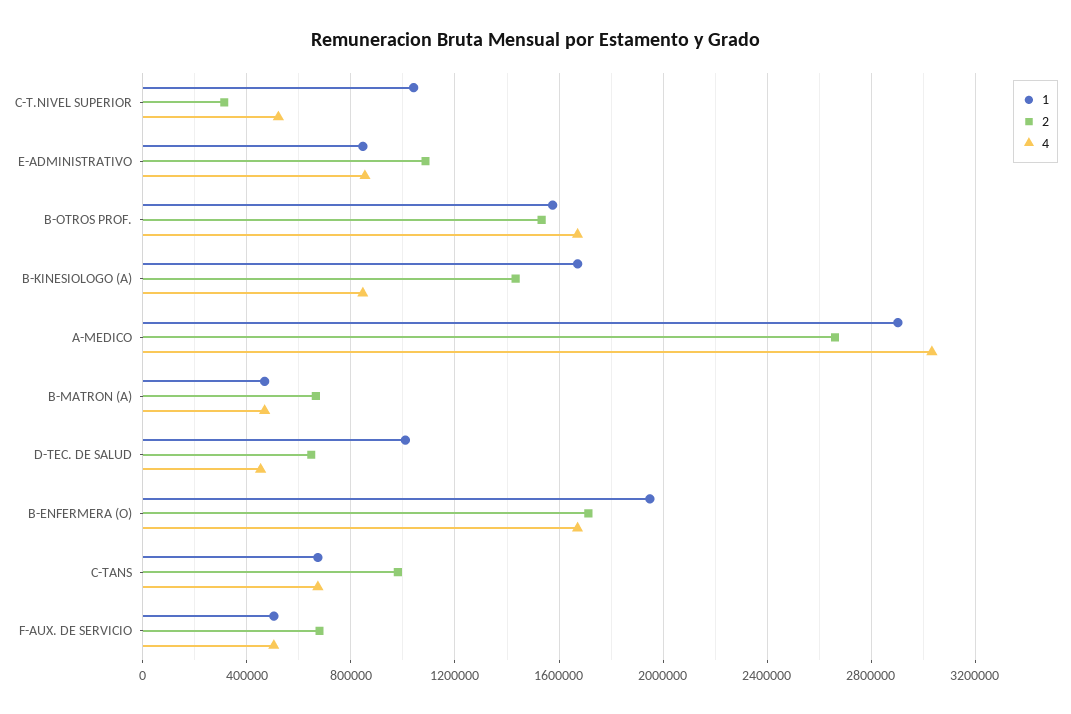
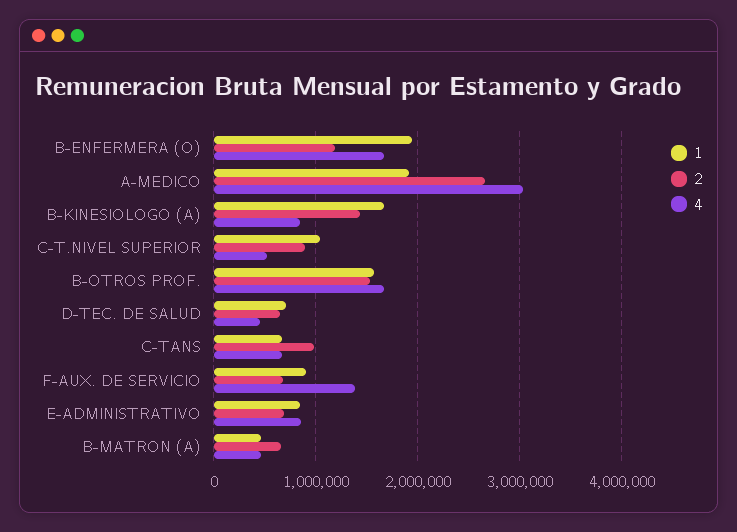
  {
    "1": {
      "C-T.NIVEL SUPERIOR": 1050000,
      "E-ADMINISTRATIVO": 850000,
      "B-OTROS PROF.": 1600000,
      "B-KINESIOLOGO (A)": 1650000,
-     "A-MEDICO": 2900000,
+     "A-MEDICO": 1900000,
      "B-MATRON (A)": 450000,
-     "D-TEC. DE SALUD": 1000000,
+     "D-TEC. DE SALUD": 700000,
      "B-ENFERMERA (O)": 1950000,
      "C-TANS": 650000,
-     "F-AUX. DE SERVICIO": 500000
+     "F-AUX. DE SERVICIO": 900000
    },
    "2": {
-     "C-T.NIVEL SUPERIOR": 300000,
+     "C-T.NIVEL SUPERIOR": 900000,
-     "E-ADMINISTRATIVO": 1100000,
+     "E-ADMINISTRATIVO": 700000,
      "B-OTROS PROF.": 1550000,
      "B-KINESIOLOGO (A)": 1450000,
      "A-MEDICO": 2650000,
      "B-MATRON (A)": 650000,
      "D-TEC. DE SALUD": 650000,
-     "B-ENFERMERA (O)": 1700000,
+     "B-ENFERMERA (O)": 1200000,
      "C-TANS": 1000000,
      "F-AUX. DE SERVICIO": 700000
    },
    "4": {
      "C-T.NIVEL SUPERIOR": 500000,
      "E-ADMINISTRATIVO": 850000,
      "B-OTROS PROF.": 1650000,
      "B-KINESIOLOGO (A)": 850000,
      "A-MEDICO": 3050000,
      "B-MATRON (A)": 450000,
      "D-TEC. DE SALUD": 450000,
      "B-ENFERMERA (O)": 1650000,
      "C-TANS": 650000,
-     "F-AUX. DE SERVICIO": 500000
+     "F-AUX. DE SERVICIO": 1400000
    }
  }

